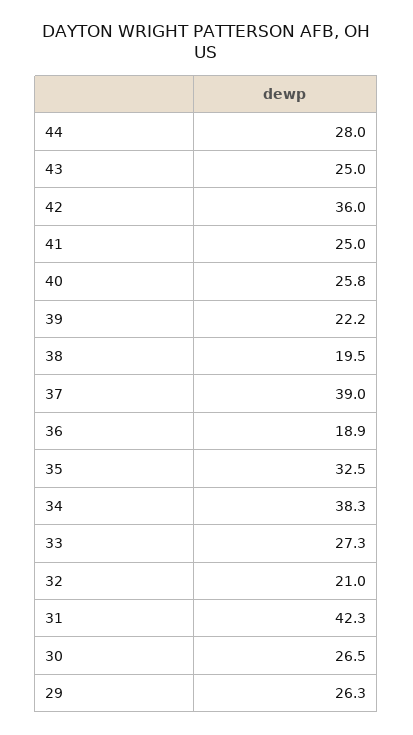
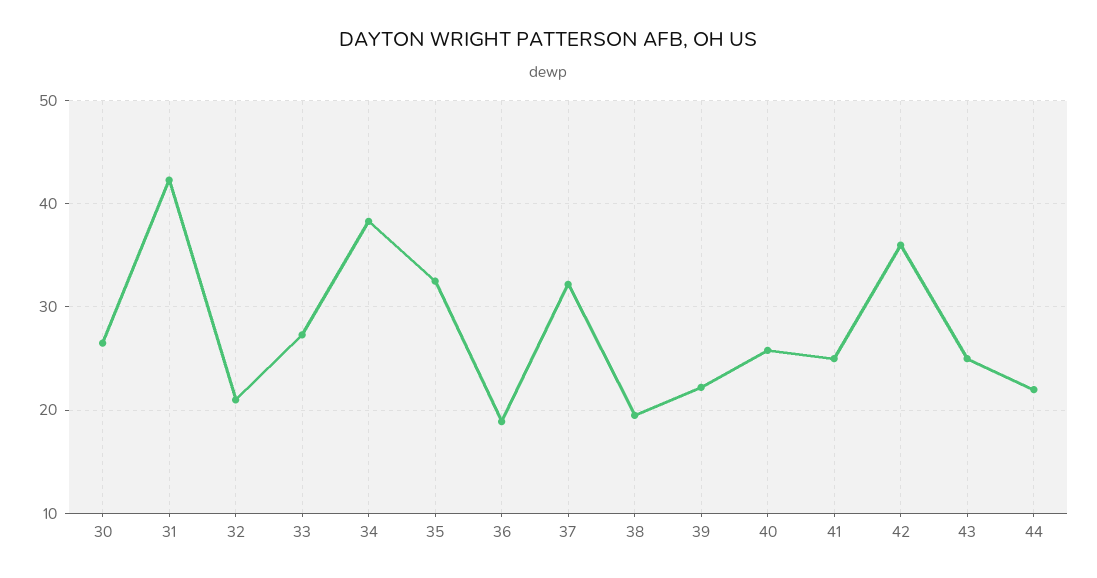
  {
-   "44": 28,
+   "44": 22,
    "43": 25,
    "42": 36,
    "41": 25,
    "40": 25.8,
    "39": 22.2,
    "38": 19.5,
-   "37": 39,
+   "37": 32,
    "36": 18.9,
    "35": 32.5,
    "34": 38.3,
    "33": 27.3,
    "32": 21,
    "31": 42.3,
-   "30": 26.5,
+   "30": 26.5
-   "29": 26.3
  }

